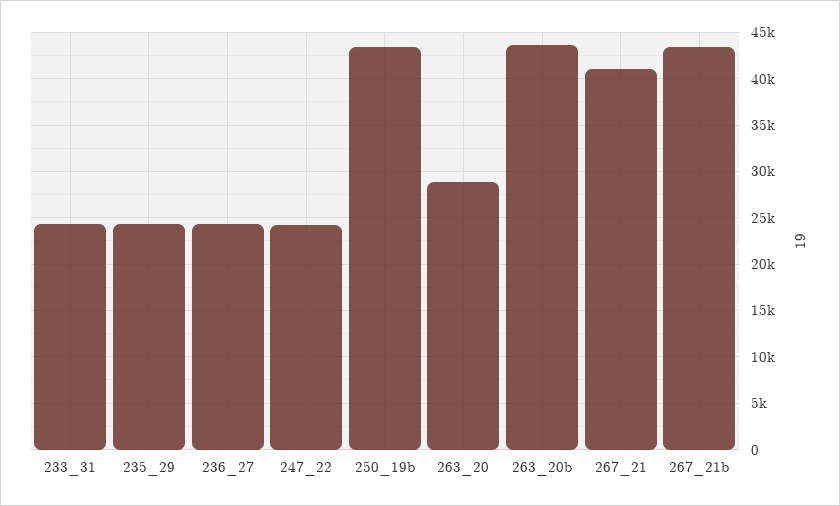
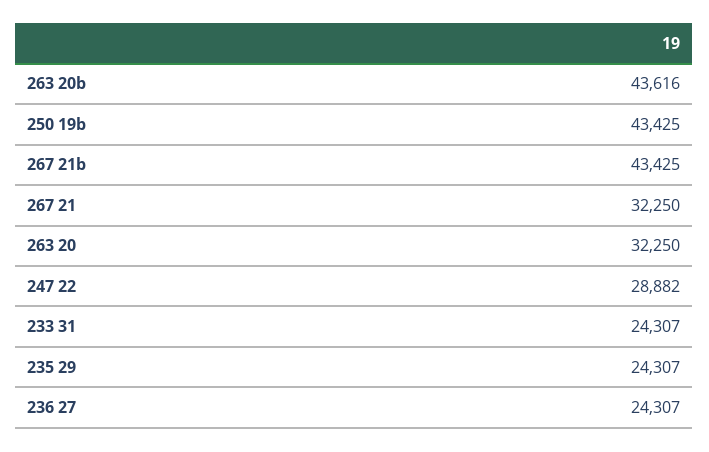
  {
    "233_31": 24307,
    "235_29": 24307,
    "236_27": 24307,
-   "247_22": 24000,
+   "247_22": 28882,
    "250_19b": 43425,
-   "263_20": 29000,
+   "263_20": 32250,
    "263_20b": 43616,
-   "267_21": 41000,
+   "267_21": 32250,
    "267_21b": 43425
  }

